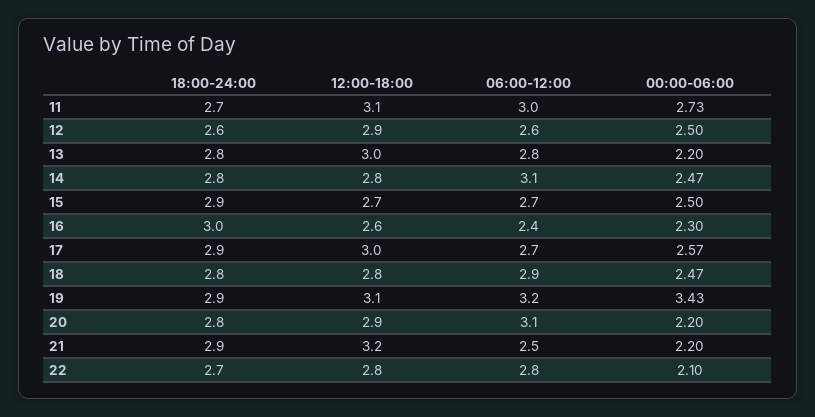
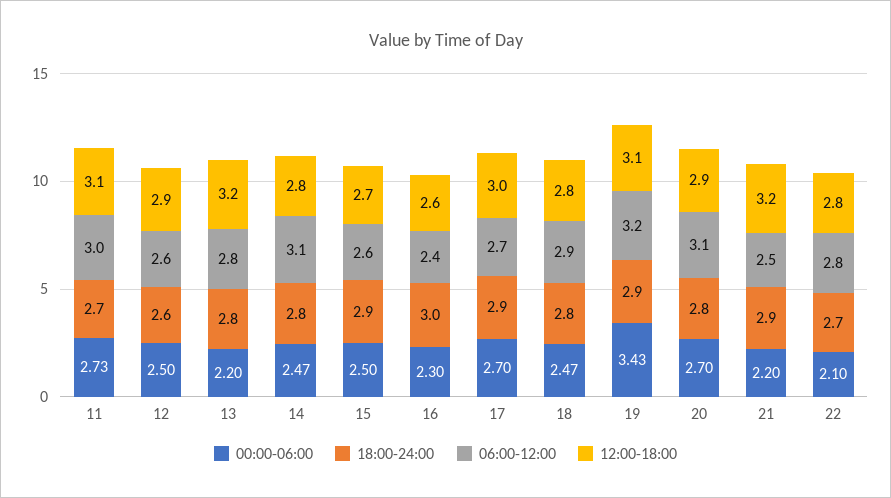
  {
    "18:00-24:00": {
      "11": 2.7,
      "12": 2.6,
      "13": 2.8,
      "14": 2.8,
      "15": 2.9,
      "16": 3,
      "17": 2.9,
      "18": 2.8,
      "19": 2.9,
      "20": 2.8,
      "21": 2.9,
      "22": 2.7
    },
    "12:00-18:00": {
      "11": 3.1,
      "12": 2.9,
-     "13": 3,
+     "13": 3.2,
      "14": 2.8,
      "15": 2.7,
      "16": 2.6,
      "17": 3,
      "18": 2.8,
      "19": 3.1,
      "20": 2.9,
      "21": 3.2,
      "22": 2.8
    },
    "06:00-12:00": {
      "11": 3,
      "12": 2.6,
      "13": 2.8,
      "14": 3.1,
-     "15": 2.7,
+     "15": 2.6,
      "16": 2.4,
      "17": 2.7,
      "18": 2.9,
      "19": 3.2,
      "20": 3.1,
      "21": 2.5,
      "22": 2.8
    },
    "00:00-06:00": {
      "11": 2.73,
      "12": 2.5,
      "13": 2.2,
      "14": 2.47,
      "15": 2.5,
      "16": 2.3,
-     "17": 2.57,
+     "17": 2.7,
      "18": 2.47,
      "19": 3.43,
-     "20": 2.2,
+     "20": 2.7,
      "21": 2.2,
      "22": 2.1
    }
  }

